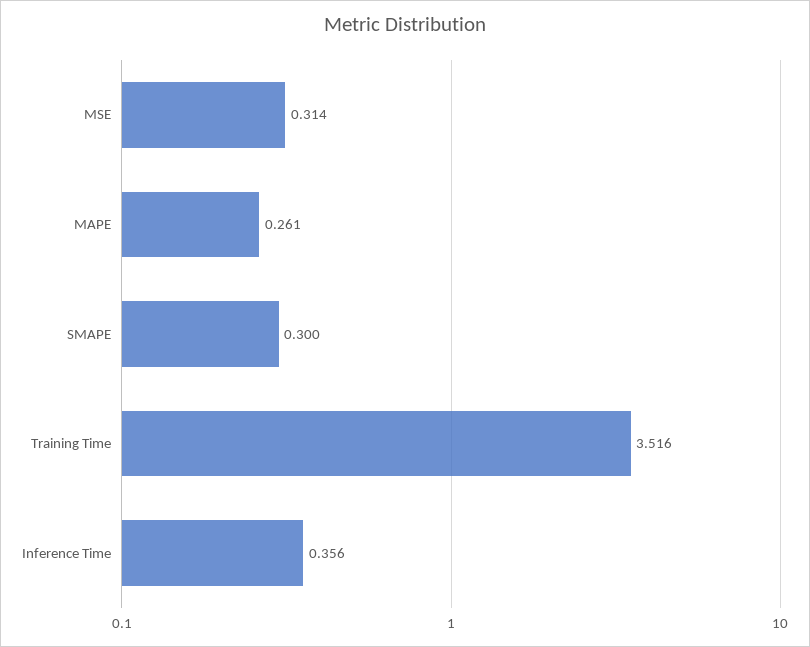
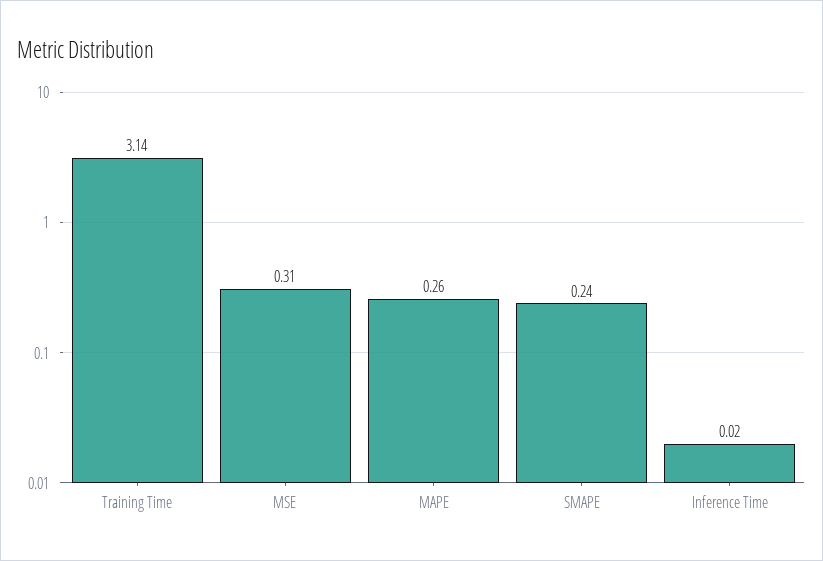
  {
    "MSE": 0.314,
    "MAPE": 0.261,
-   "SMAPE": 0.3,
+   "SMAPE": 0.24,
-   "Training Time": 3.516,
+   "Training Time": 3.14,
-   "Inference Time": 0.356
+   "Inference Time": 0.02
  }

